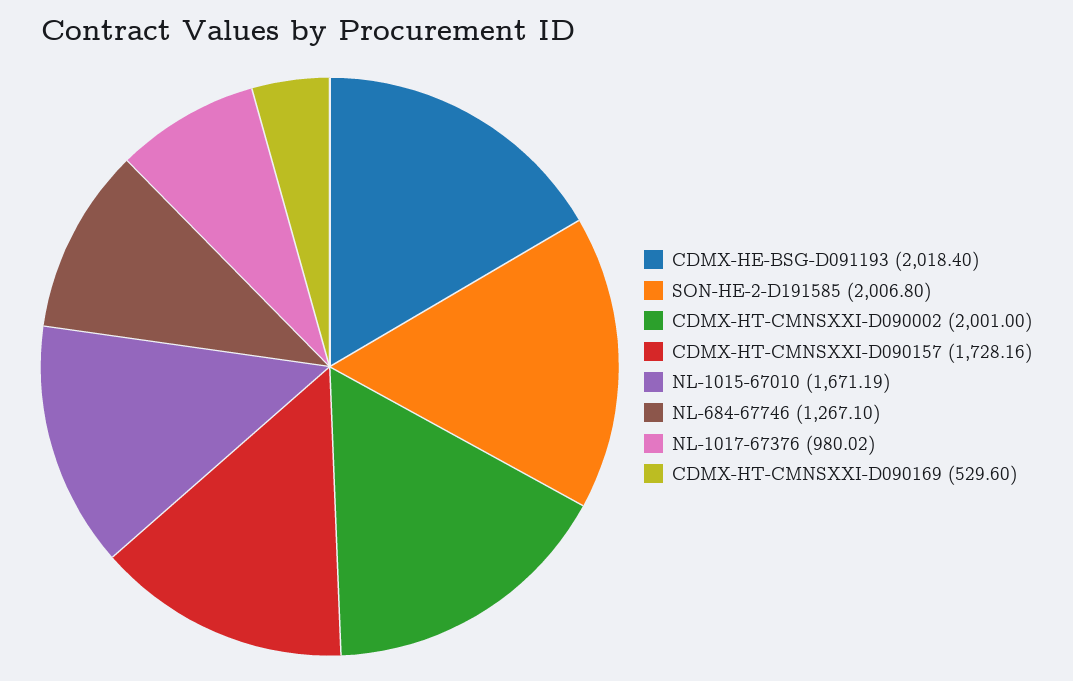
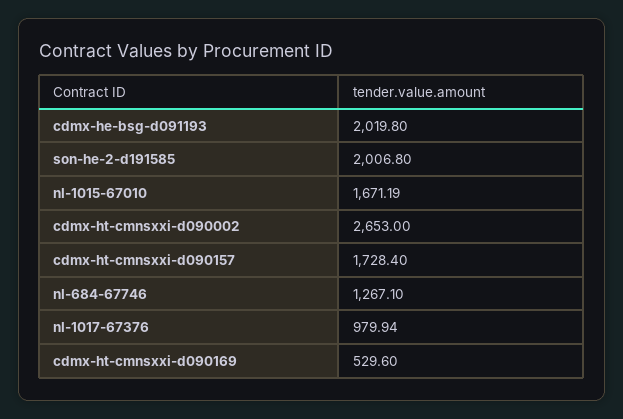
  {
-   "CDMX-HE-BSG-D091193": 2018.4,
+   "CDMX-HE-BSG-D091193": 2019.8,
    "SON-HE-2-D191585": 2006.8,
-   "CDMX-HT-CMNSXXI-D090002": 2001,
+   "CDMX-HT-CMNSXXI-D090002": 2653,
-   "CDMX-HT-CMNSXXI-D090157": 1728.16,
+   "CDMX-HT-CMNSXXI-D090157": 1728.4,
    "NL-1015-67010": 1671.19,
    "NL-684-67746": 1267.1,
-   "NL-1017-67376": 980.02,
+   "NL-1017-67376": 979.94,
    "CDMX-HT-CMNSXXI-D090169": 529.6
  }

